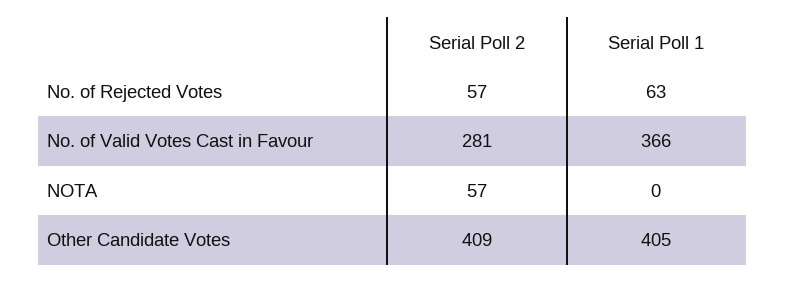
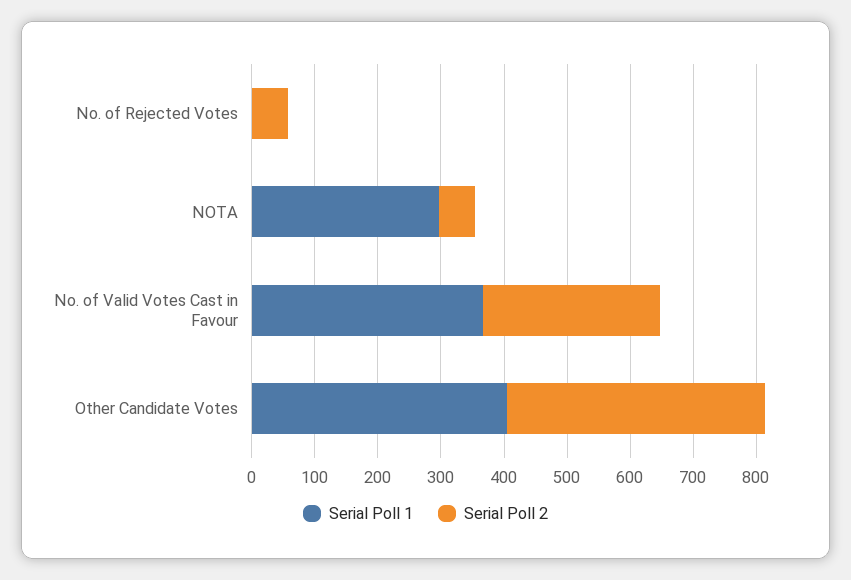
  {
    "Serial Poll 2": {
      "No. of Rejected Votes": 57,
      "No. of Valid Votes Cast in Favour": 281,
      "NOTA": 57,
      "Other Candidate Votes": 409
    },
    "Serial Poll 1": {
-     "No. of Rejected Votes": 63,
+     "No. of Rejected Votes": 0,
      "No. of Valid Votes Cast in Favour": 366,
-     "NOTA": 0,
+     "NOTA": 300,
      "Other Candidate Votes": 405
    }
  }

